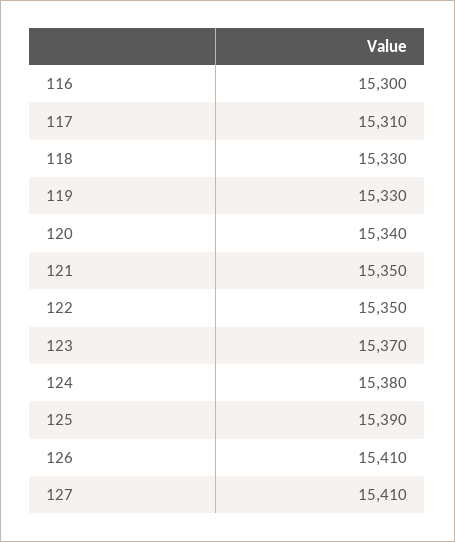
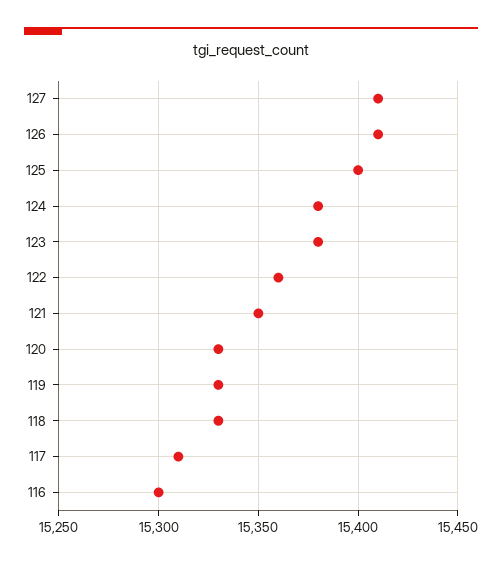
  {
    "116": 15300,
    "117": 15310,
    "118": 15330,
    "119": 15330,
-   "120": 15340,
+   "120": 15330,
    "121": 15350,
-   "122": 15350,
+   "122": 15360,
-   "123": 15370,
+   "123": 15380,
    "124": 15380,
-   "125": 15390,
+   "125": 15400,
    "126": 15410,
    "127": 15410
  }

